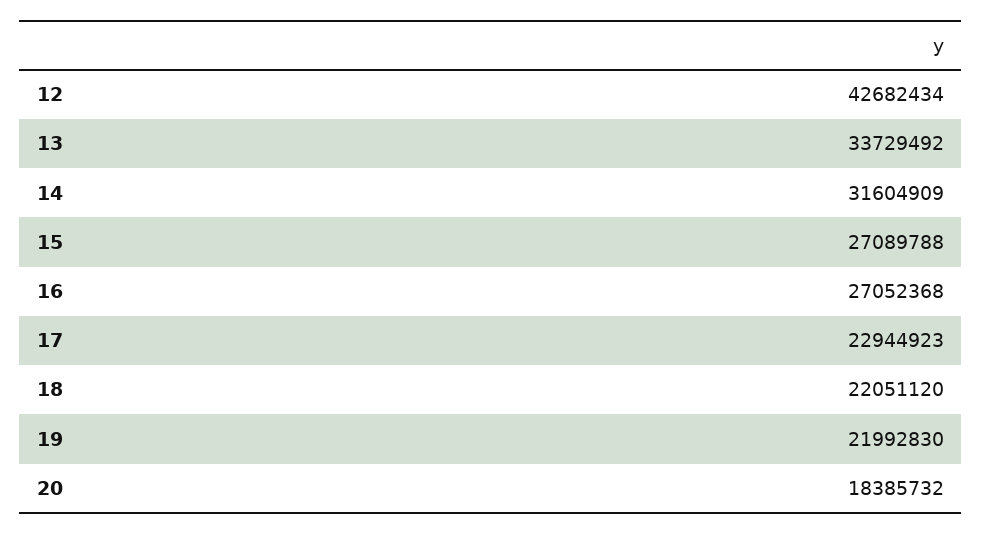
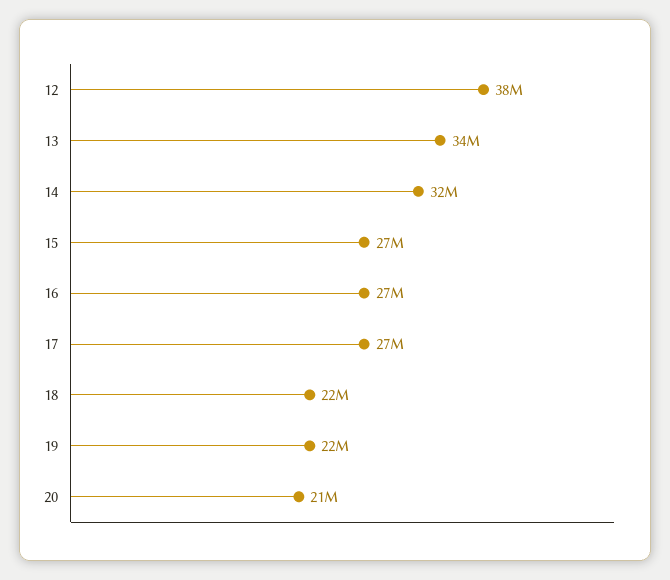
  {
-   "12": 42682434,
+   "12": 38000000,
    "13": 33729492,
    "14": 31604909,
    "15": 27089788,
    "16": 27052368,
-   "17": 22944923,
+   "17": 27000000,
    "18": 22051120,
    "19": 21992830,
-   "20": 18385732
+   "20": 21000000
  }

